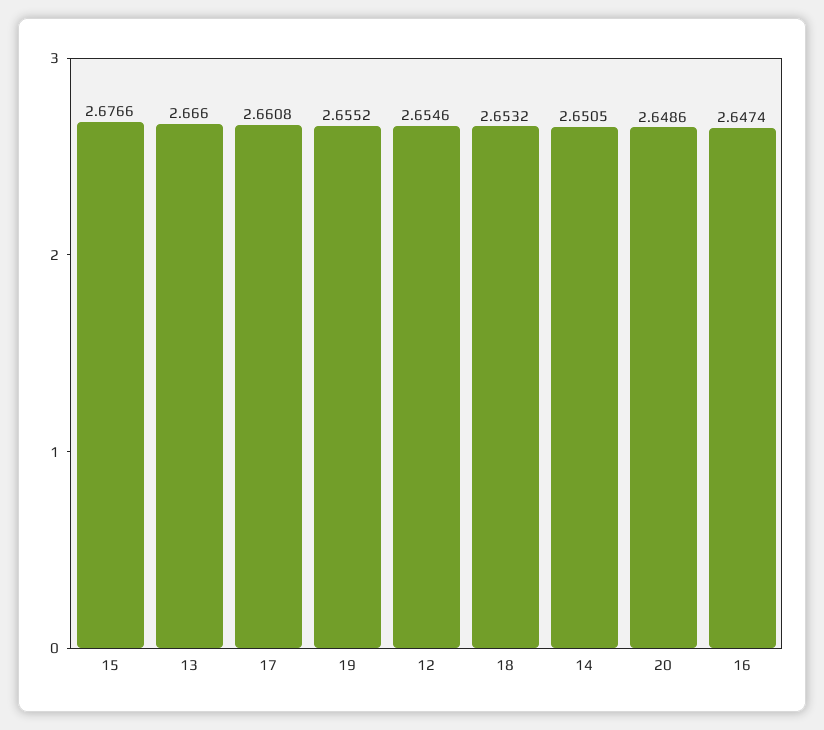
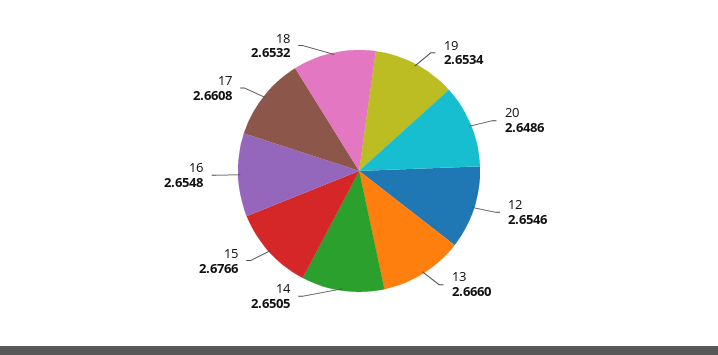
  {
    "15": 2.6766,
    "13": 2.666,
    "17": 2.6608,
-   "19": 2.6552,
+   "19": 2.6534,
    "12": 2.6546,
    "18": 2.6532,
    "14": 2.6505,
    "20": 2.6486,
-   "16": 2.6474
+   "16": 2.6548
  }

